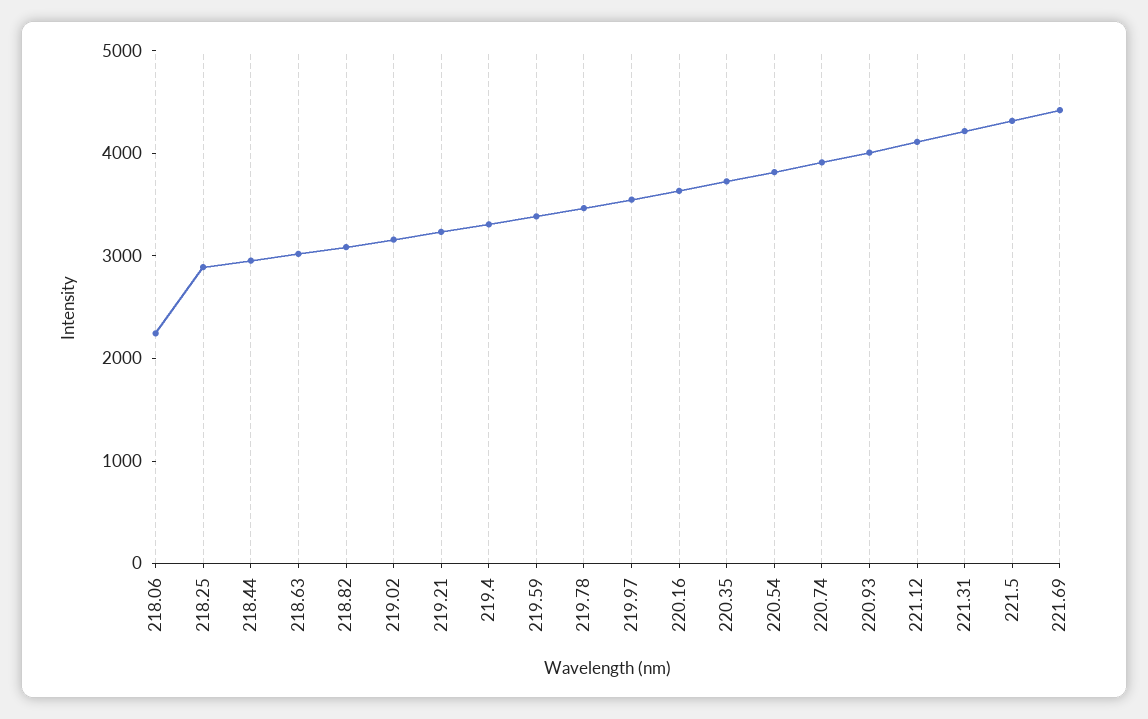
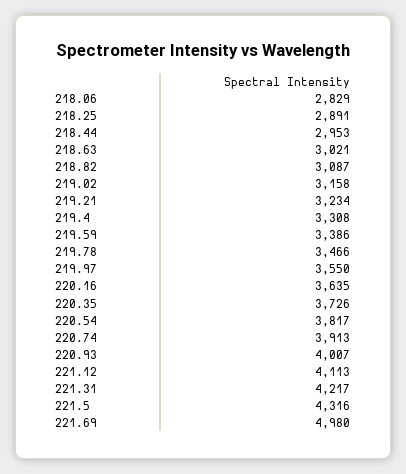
  {
-   "218.06": 2200,
+   "218.06": 2829,
    "218.25": 2891,
    "218.44": 2953,
    "218.63": 3021,
    "218.82": 3087,
    "219.02": 3158,
    "219.21": 3234,
    "219.4": 3308,
    "219.59": 3386,
    "219.78": 3466,
    "219.97": 3550,
    "220.16": 3635,
    "220.35": 3726,
    "220.54": 3817,
    "220.74": 3913,
    "220.93": 4007,
    "221.12": 4113,
    "221.31": 4217,
    "221.5": 4316,
-   "221.69": 4400
+   "221.69": 4980
  }

